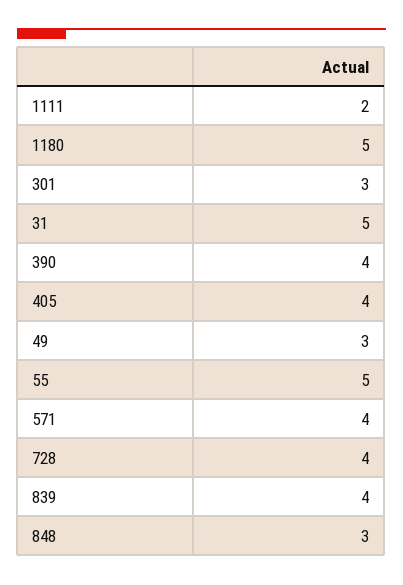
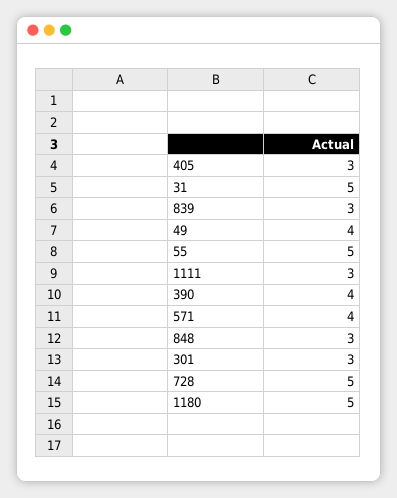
  {
-   "1111": 2,
+   "1111": 3,
    "1180": 5,
    "301": 3,
    "31": 5,
    "390": 4,
-   "405": 4,
+   "405": 3,
-   "49": 3,
+   "49": 4,
    "55": 5,
    "571": 4,
-   "728": 4,
+   "728": 5,
-   "839": 4,
+   "839": 3,
    "848": 3
  }

